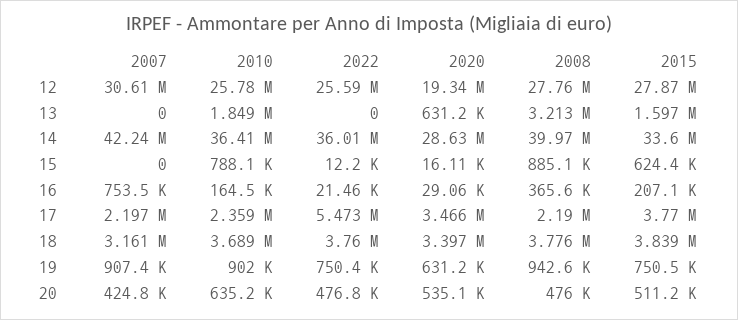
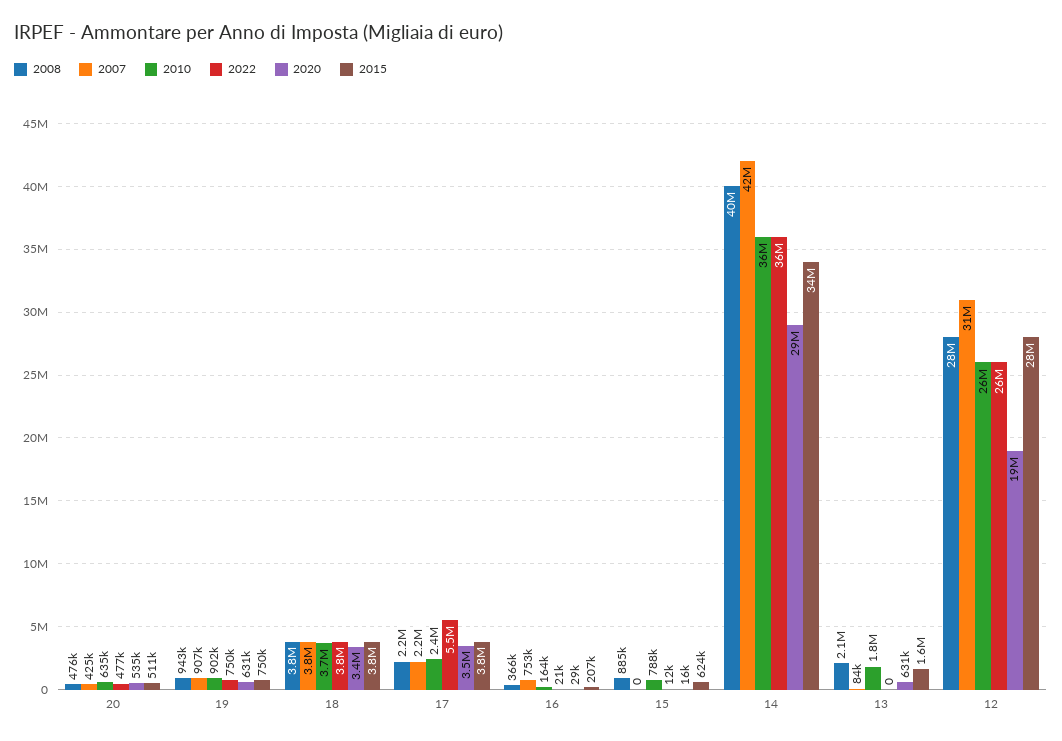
  {
    "2007": {
      "12": 30610000,
-     "13": 0,
+     "13": 84000,
      "14": 42240000,
      "15": 0,
      "16": 753500,
      "17": 2197000,
-     "18": 3161000,
+     "18": 3800000,
      "19": 907400,
      "20": 424800
    },
    "2010": {
      "12": 25780000,
      "13": 1849000,
      "14": 36410000,
      "15": 788100,
      "16": 164500,
      "17": 2359000,
      "18": 3689000,
      "19": 902000,
      "20": 635200
    },
    "2022": {
      "12": 25590000,
      "13": 0,
      "14": 36010000,
      "15": 12200,
      "16": 21460,
      "17": 5473000,
      "18": 3760000,
      "19": 750400,
      "20": 476800
    },
    "2020": {
      "12": 19340000,
      "13": 631200,
      "14": 28630000,
      "15": 16110,
      "16": 29060,
      "17": 3466000,
      "18": 3397000,
      "19": 631200,
      "20": 535100
    },
    "2008": {
      "12": 27760000,
-     "13": 3213000,
+     "13": 2100000,
      "14": 39970000,
      "15": 885100,
      "16": 365600,
      "17": 2190000,
      "18": 3776000,
      "19": 942600,
      "20": 476000
    },
    "2015": {
      "12": 27870000,
      "13": 1597000,
      "14": 33600000,
      "15": 624400,
      "16": 207100,
      "17": 3770000,
      "18": 3839000,
      "19": 750500,
      "20": 511200
    }
  }

